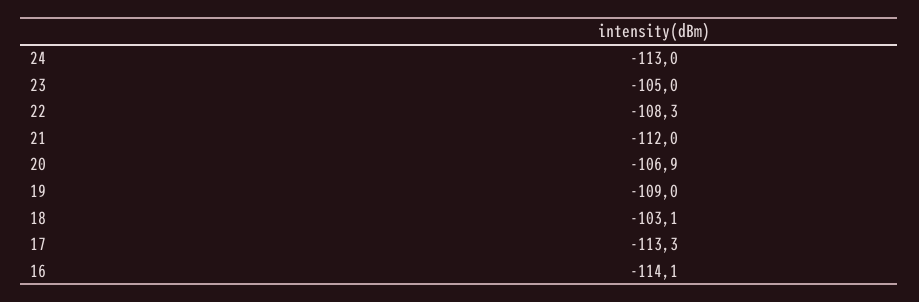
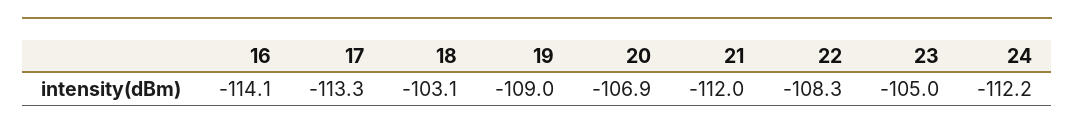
  {
-   "24": -113,
+   "24": -112.2,
    "23": -105,
    "22": -108.3,
    "21": -112,
    "20": -106.9,
    "19": -109,
    "18": -103.1,
    "17": -113.3,
    "16": -114.1
  }

